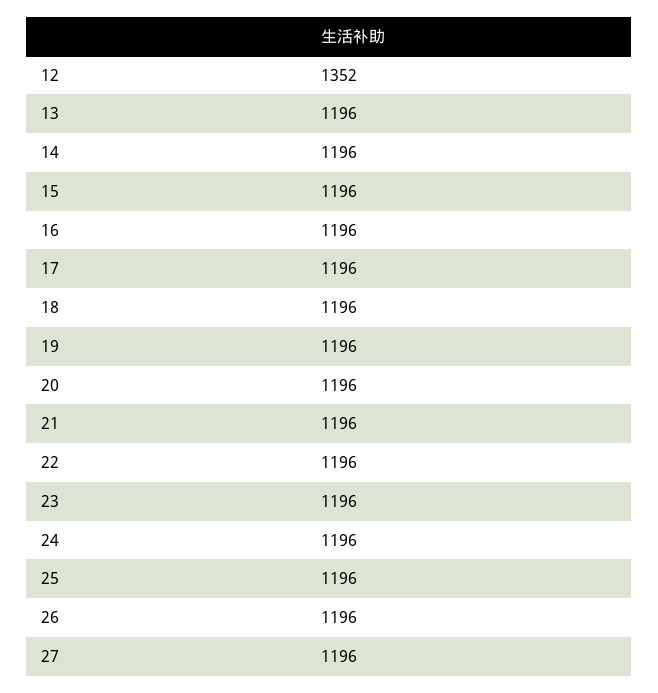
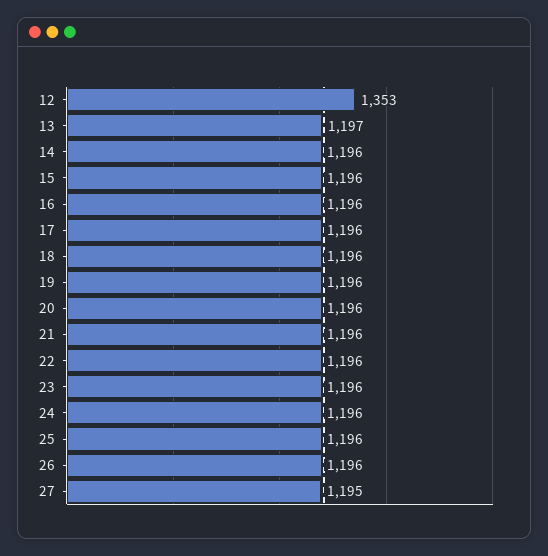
  {
-   "12": 1352,
+   "12": 1353,
-   "13": 1196,
+   "13": 1197,
    "14": 1196,
    "15": 1196,
    "16": 1196,
    "17": 1196,
    "18": 1196,
    "19": 1196,
    "20": 1196,
    "21": 1196,
    "22": 1196,
    "23": 1196,
    "24": 1196,
    "25": 1196,
    "26": 1196,
-   "27": 1196
+   "27": 1195
  }

